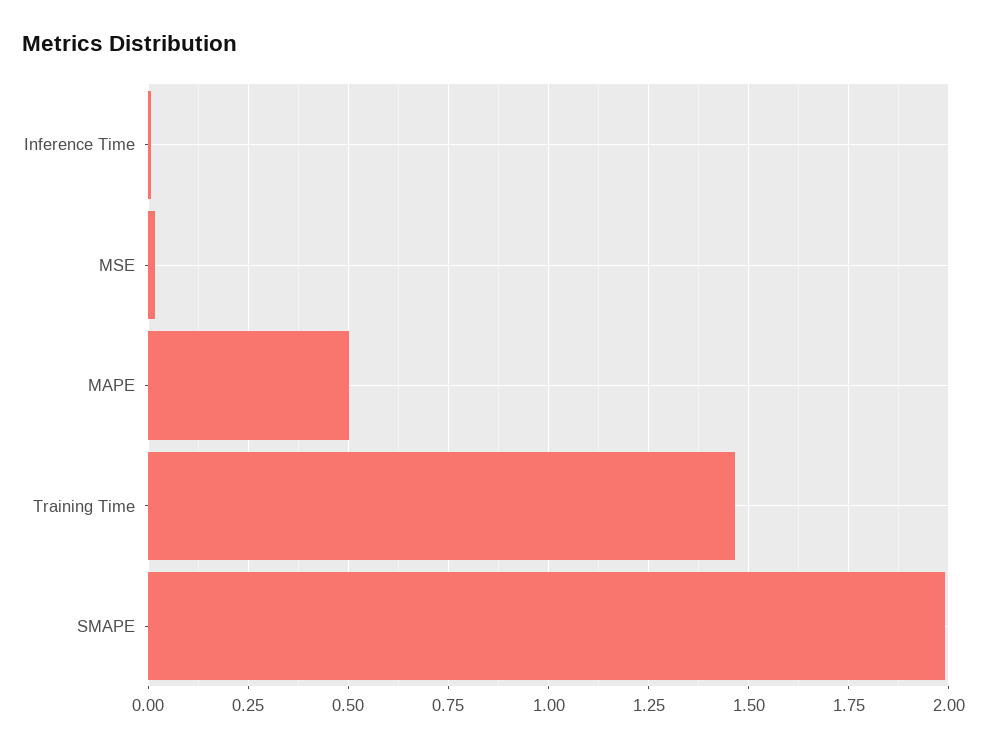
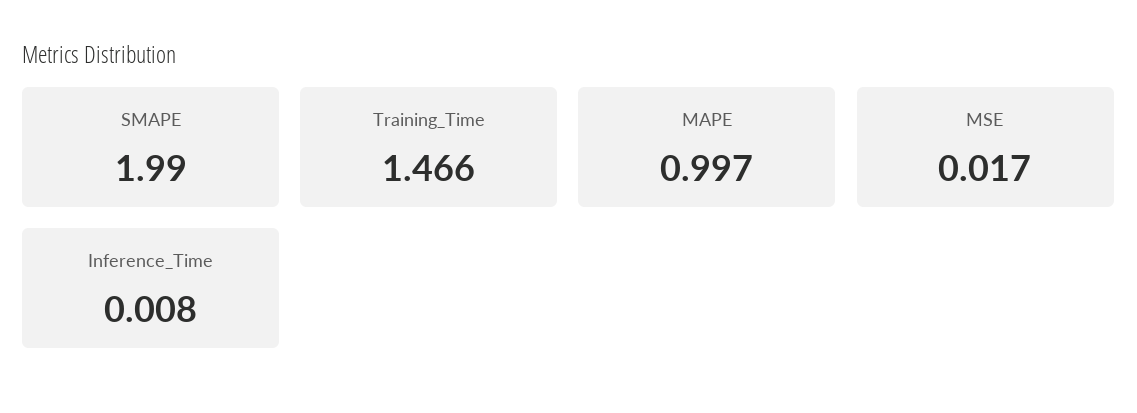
  {
    "Inference Time": 0.008,
    "MSE": 0.017,
-   "MAPE": 0.5,
+   "MAPE": 0.997,
    "Training Time": 1.466,
    "SMAPE": 1.99
  }

